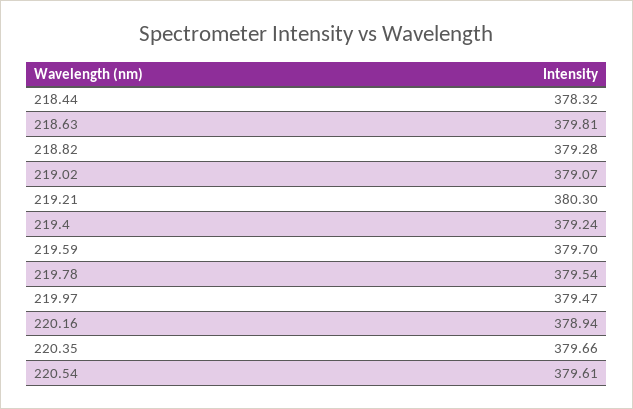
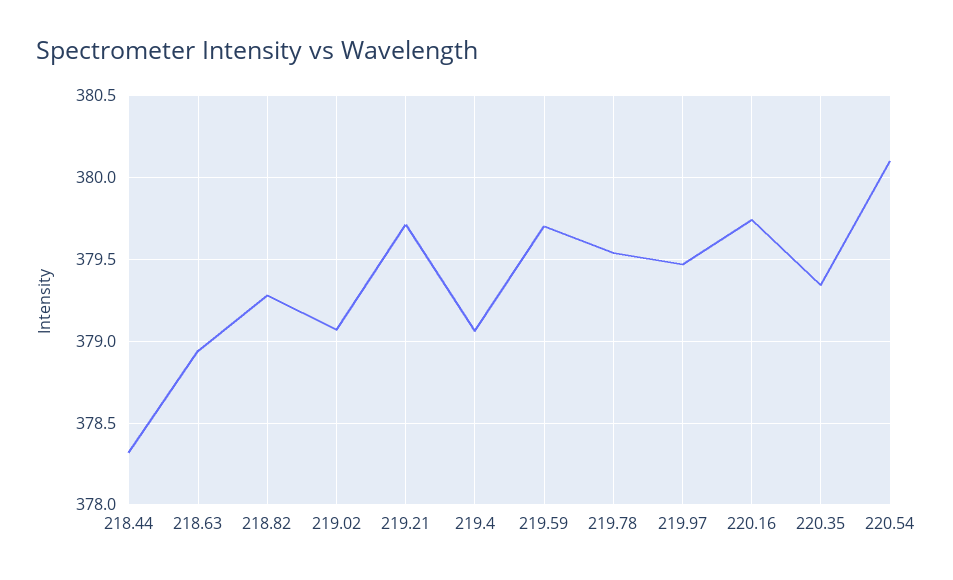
  {
    "218.44": 378.32,
-   "218.63": 379.81,
+   "218.63": 378.95,
    "218.82": 379.28,
    "219.02": 379.07,
-   "219.21": 380.3,
+   "219.21": 379.7,
-   "219.4": 379.24,
+   "219.4": 379.05,
    "219.59": 379.7,
    "219.78": 379.54,
    "219.97": 379.47,
-   "220.16": 378.94,
+   "220.16": 379.75,
-   "220.35": 379.66,
+   "220.35": 379.35,
-   "220.54": 379.61
+   "220.54": 380.1
  }

